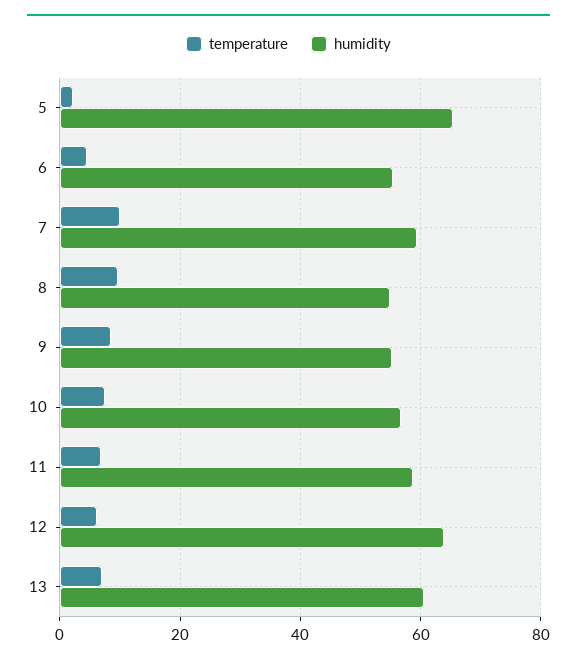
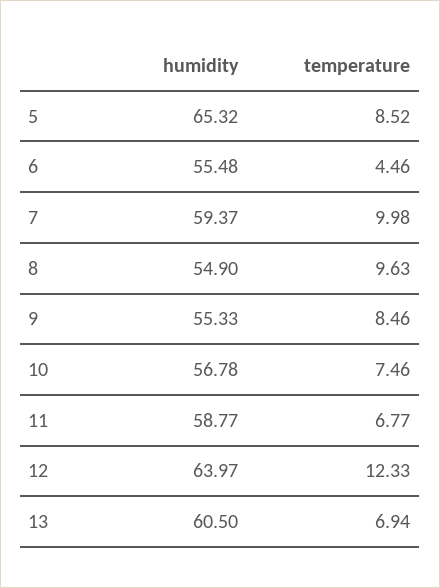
  {
    "temperature": {
-     "5": 2,
+     "5": 8.52,
      "6": 4.46,
      "7": 9.98,
      "8": 9.63,
      "9": 8.46,
      "10": 7.46,
      "11": 6.77,
-     "12": 6,
+     "12": 12.33,
      "13": 6.94
    },
    "humidity": {
      "5": 65.32,
      "6": 55.48,
      "7": 59.37,
      "8": 54.9,
      "9": 55.33,
      "10": 56.78,
      "11": 58.77,
      "12": 63.97,
      "13": 60.5
    }
  }

